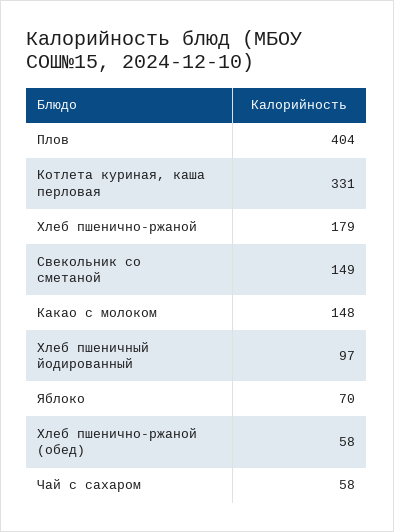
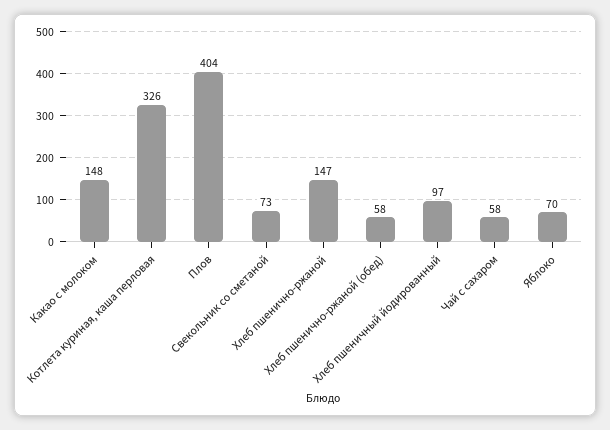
  {
    "Плов": 404,
-   "Котлета куриная, каша перловая": 331,
+   "Котлета куриная, каша перловая": 326,
-   "Хлеб пшенично-ржаной": 179,
+   "Хлеб пшенично-ржаной": 147,
-   "Свекольник со сметаной": 149,
+   "Свекольник со сметаной": 73,
    "Какао с молоком": 148,
    "Хлеб пшеничный йодированный": 97,
    "Яблоко": 70,
    "Хлеб пшенично-ржаной (обед)": 58,
    "Чай с сахаром": 58
  }

